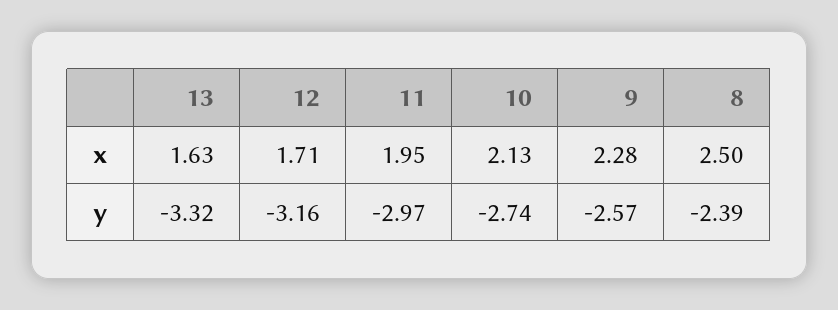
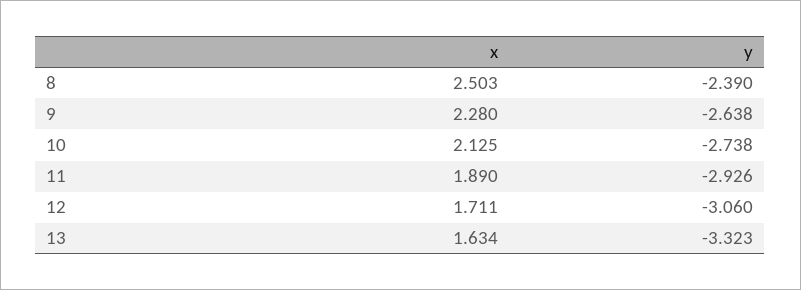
  {
    "13": {
      "x": 1.634,
      "y": -3.323
    },
    "12": {
      "x": 1.711,
-     "y": -3.16
+     "y": -3.06
    },
    "11": {
-     "x": 1.95,
+     "x": 1.89,
-     "y": -2.97
+     "y": -2.926
    },
    "10": {
      "x": 2.125,
      "y": -2.738
    },
    "9": {
      "x": 2.28,
-     "y": -2.57
+     "y": -2.638
    },
    "8": {
      "x": 2.503,
      "y": -2.39
    }
  }

